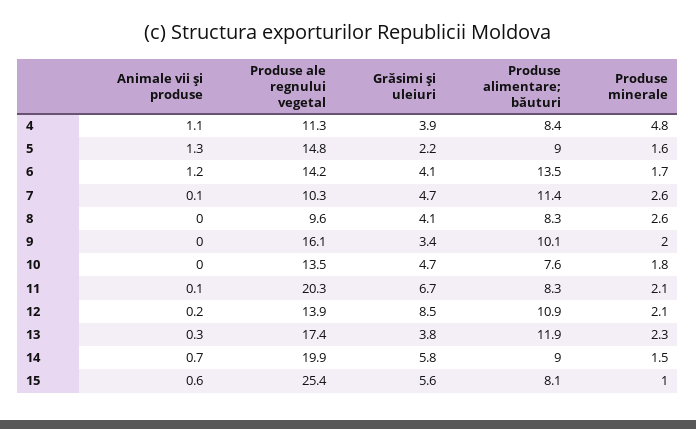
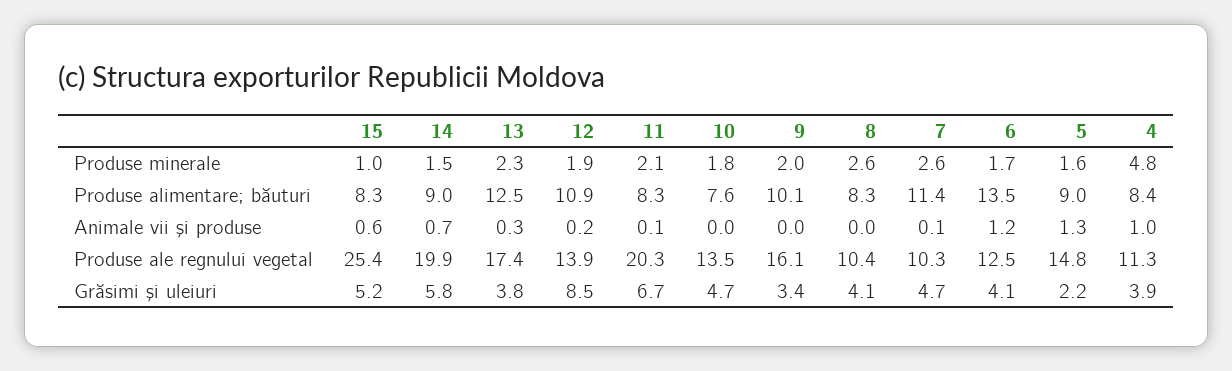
  {
    "Animale vii şi produse": {
-     "4": 1.1,
+     "4": 1,
      "5": 1.3,
      "6": 1.2,
      "7": 0.1,
      "8": 0,
      "9": 0,
      "10": 0,
      "11": 0.1,
      "12": 0.2,
      "13": 0.3,
      "14": 0.7,
      "15": 0.6
    },
    "Produse ale regnului vegetal": {
      "4": 11.3,
      "5": 14.8,
-     "6": 14.2,
+     "6": 12.5,
      "7": 10.3,
-     "8": 9.6,
+     "8": 10.4,
      "9": 16.1,
      "10": 13.5,
      "11": 20.3,
      "12": 13.9,
      "13": 17.4,
      "14": 19.9,
      "15": 25.4
    },
    "Grăsimi şi uleiuri": {
      "4": 3.9,
      "5": 2.2,
      "6": 4.1,
      "7": 4.7,
      "8": 4.1,
      "9": 3.4,
      "10": 4.7,
      "11": 6.7,
      "12": 8.5,
      "13": 3.8,
      "14": 5.8,
-     "15": 5.6
+     "15": 5.2
    },
    "Produse alimentare; băuturi": {
      "4": 8.4,
      "5": 9,
      "6": 13.5,
      "7": 11.4,
      "8": 8.3,
      "9": 10.1,
      "10": 7.6,
      "11": 8.3,
      "12": 10.9,
-     "13": 11.9,
+     "13": 12.5,
      "14": 9,
-     "15": 8.1
+     "15": 8.3
    },
    "Produse minerale": {
      "4": 4.8,
      "5": 1.6,
      "6": 1.7,
      "7": 2.6,
      "8": 2.6,
      "9": 2,
      "10": 1.8,
      "11": 2.1,
-     "12": 2.1,
+     "12": 1.9,
      "13": 2.3,
      "14": 1.5,
      "15": 1
    }
  }

